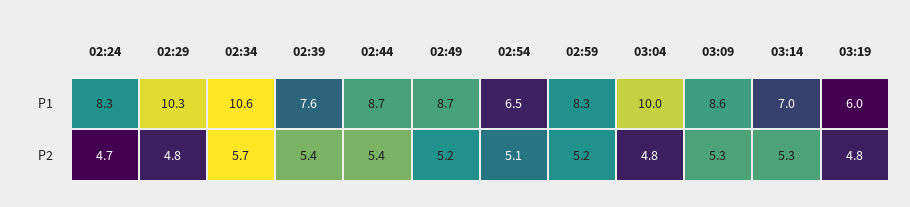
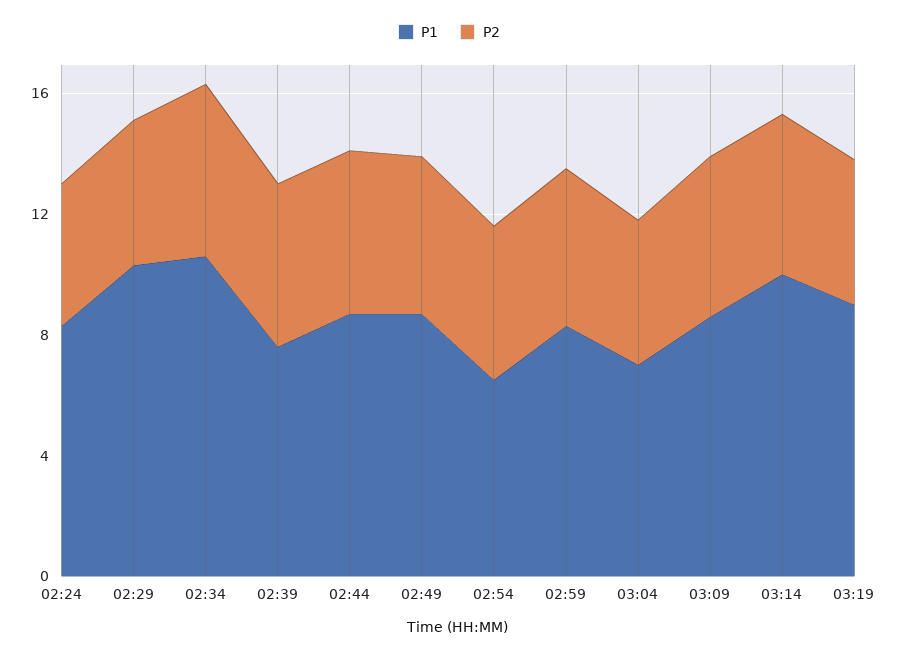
  {
    "P1": {
      "02:24": 8.3,
      "02:29": 10.3,
      "02:34": 10.6,
      "02:39": 7.6,
      "02:44": 8.7,
      "02:49": 8.7,
      "02:54": 6.5,
      "02:59": 8.3,
-     "03:04": 10,
+     "03:04": 7,
      "03:09": 8.6,
-     "03:14": 7,
+     "03:14": 10,
-     "03:19": 6
+     "03:19": 9
    },
    "P2": {
      "02:24": 4.7,
      "02:29": 4.8,
      "02:34": 5.7,
      "02:39": 5.4,
      "02:44": 5.4,
      "02:49": 5.2,
      "02:54": 5.1,
      "02:59": 5.2,
      "03:04": 4.8,
      "03:09": 5.3,
      "03:14": 5.3,
      "03:19": 4.8
    }
  }

